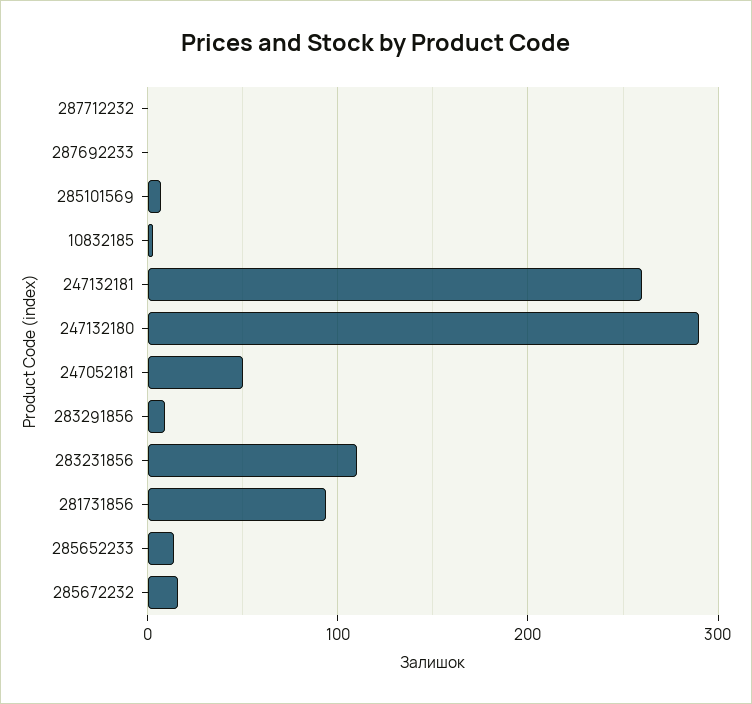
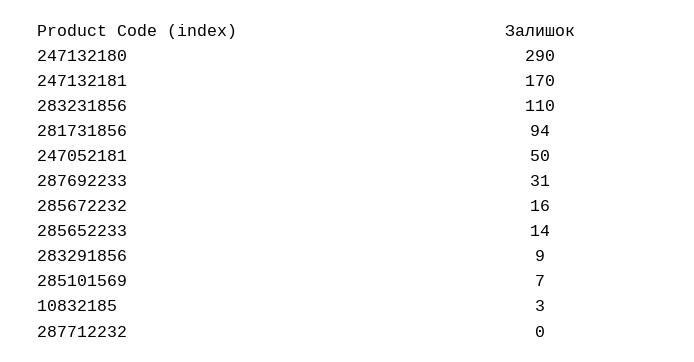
  {
    "287712232": 0,
-   "287692233": 0,
+   "287692233": 31,
    "285101569": 7,
    "10832185": 3,
-   "247132181": 260,
+   "247132181": 170,
    "247132180": 290,
    "247052181": 50,
    "283291856": 9,
    "283231856": 110,
    "281731856": 94,
    "285652233": 14,
    "285672232": 16
  }

